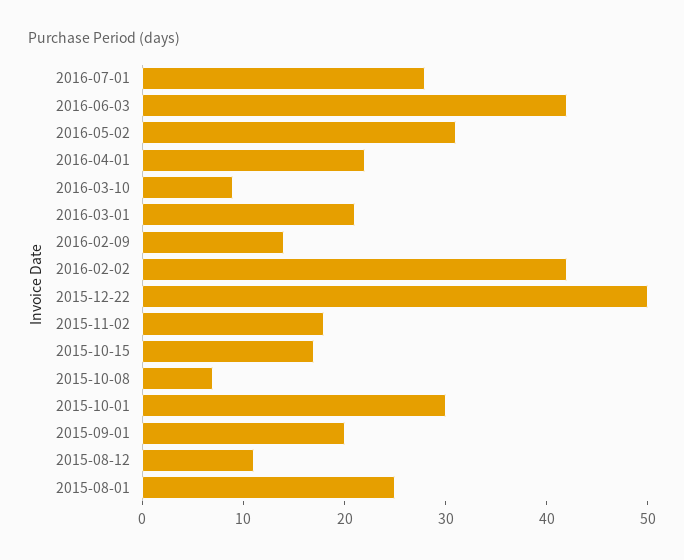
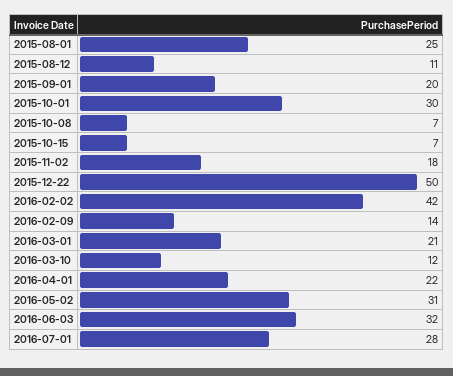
  {
    "2016-07-01": 28,
-   "2016-06-03": 42,
+   "2016-06-03": 32,
    "2016-05-02": 31,
    "2016-04-01": 22,
-   "2016-03-10": 9,
+   "2016-03-10": 12,
    "2016-03-01": 21,
    "2016-02-09": 14,
    "2016-02-02": 42,
    "2015-12-22": 50,
    "2015-11-02": 18,
-   "2015-10-15": 17,
+   "2015-10-15": 7,
    "2015-10-08": 7,
    "2015-10-01": 30,
    "2015-09-01": 20,
    "2015-08-12": 11,
    "2015-08-01": 25
  }

